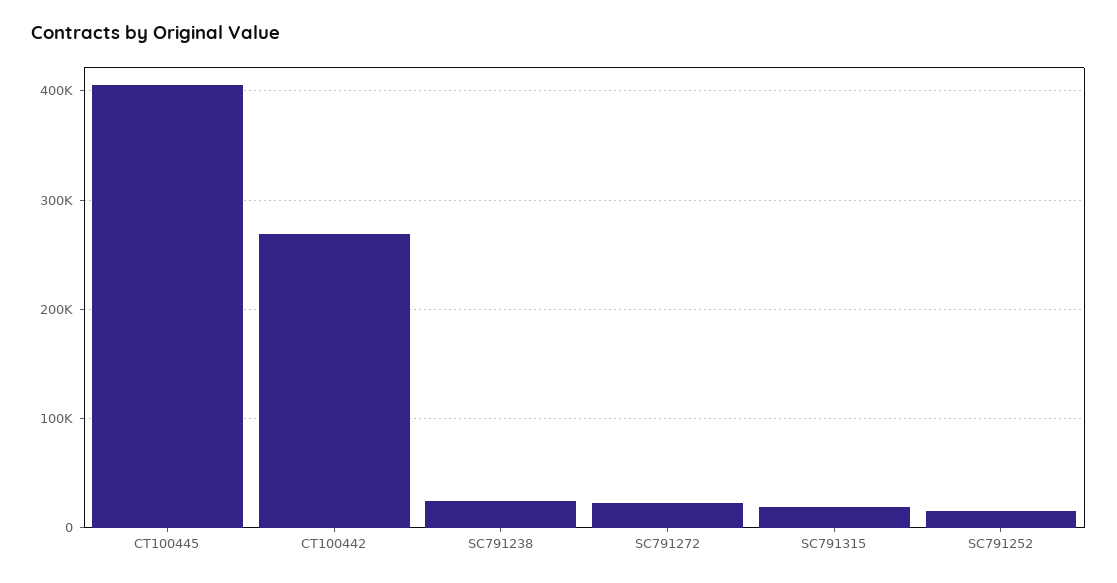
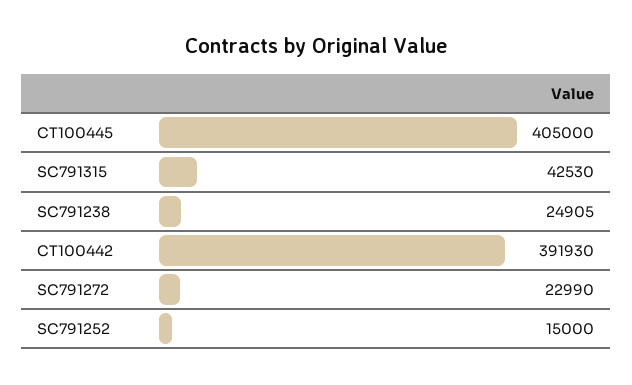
  {
    "CT100445": 405000,
-   "CT100442": 270000,
+   "CT100442": 391930,
    "SC791238": 24905,
    "SC791272": 22990,
-   "SC791315": 20000,
+   "SC791315": 42530,
    "SC791252": 15000
  }

